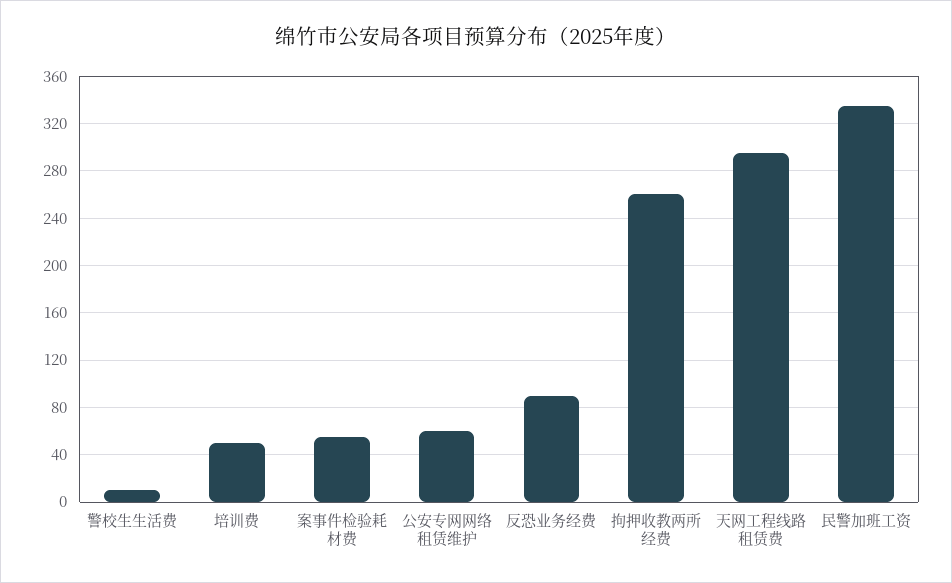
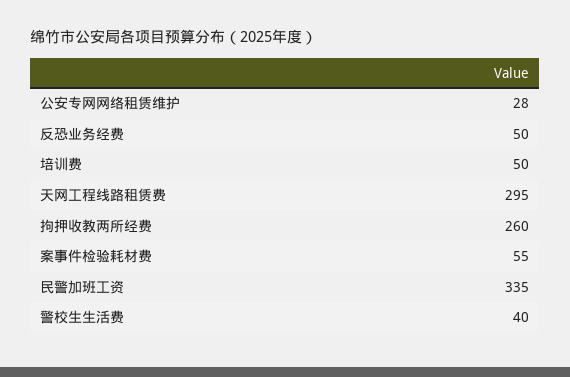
  {
-   "警校生生活费": 10,
+   "警校生生活费": 40,
    "培训费": 50,
    "案事件检验耗材费": 55,
-   "公安专网网络租赁维护": 60,
+   "公安专网网络租赁维护": 28,
-   "反恐业务经费": 90,
+   "反恐业务经费": 50,
    "拘押收教两所经费": 260,
    "天网工程线路租赁费": 295,
    "民警加班工资": 335
  }

